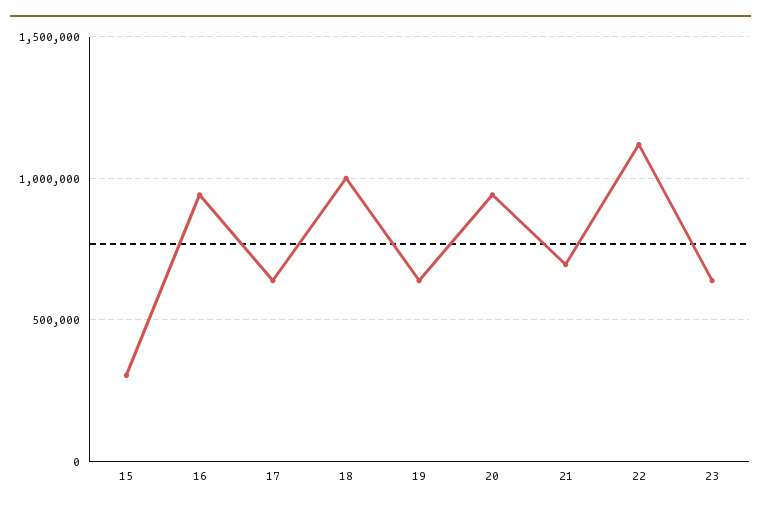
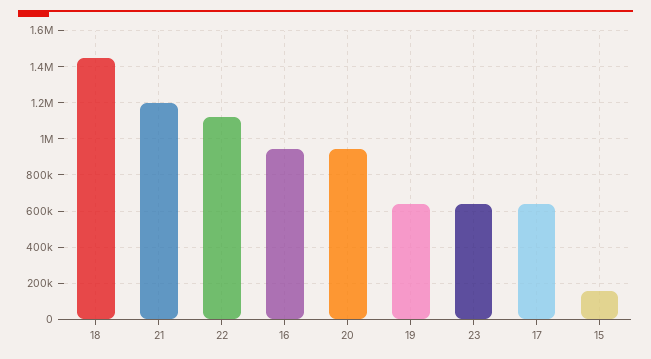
  {
-   "15": 300000,
+   "15": 150000,
    "16": 950000,
    "17": 650000,
-   "18": 1000000,
+   "18": 1450000,
    "19": 650000,
    "20": 950000,
-   "21": 700000,
+   "21": 1200000,
    "22": 1100000,
    "23": 650000
  }

